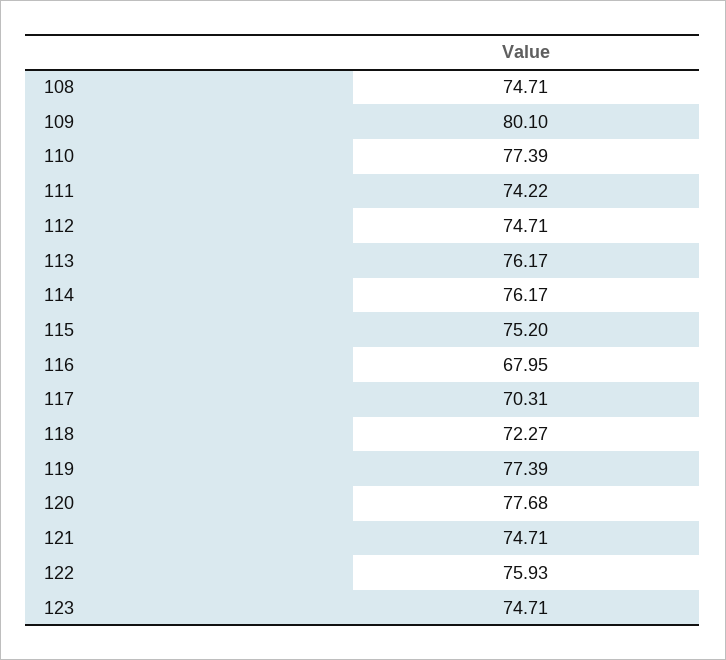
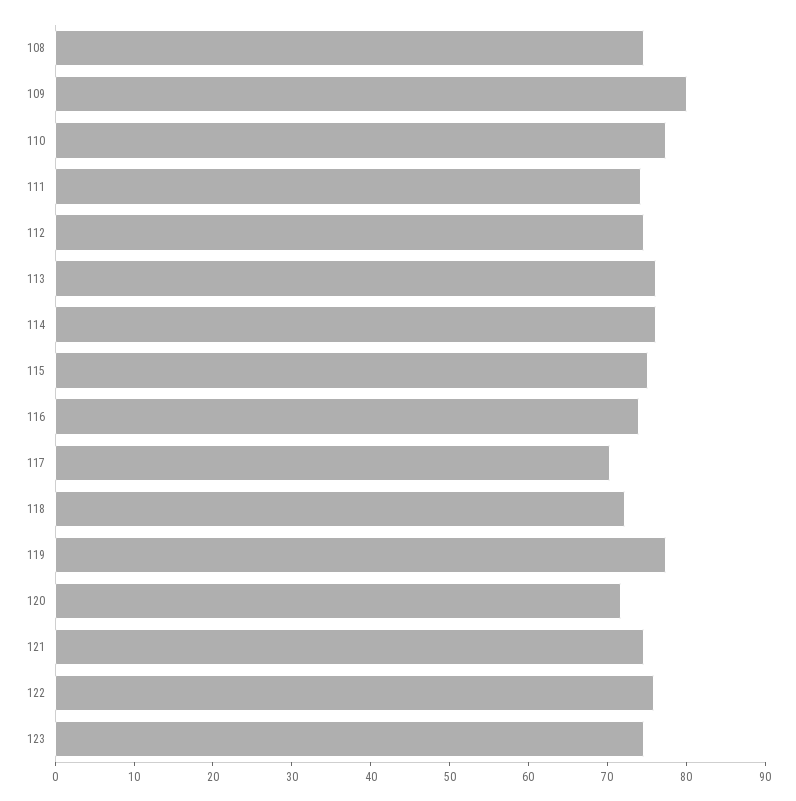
  {
    "108": 74.71,
    "109": 80.1,
    "110": 77.39,
    "111": 74.22,
    "112": 74.71,
    "113": 76.17,
    "114": 76.17,
    "115": 75.2,
-   "116": 67.95,
+   "116": 74,
    "117": 70.31,
    "118": 72.27,
    "119": 77.39,
-   "120": 77.68,
+   "120": 72,
    "121": 74.71,
    "122": 75.93,
    "123": 74.71
  }

